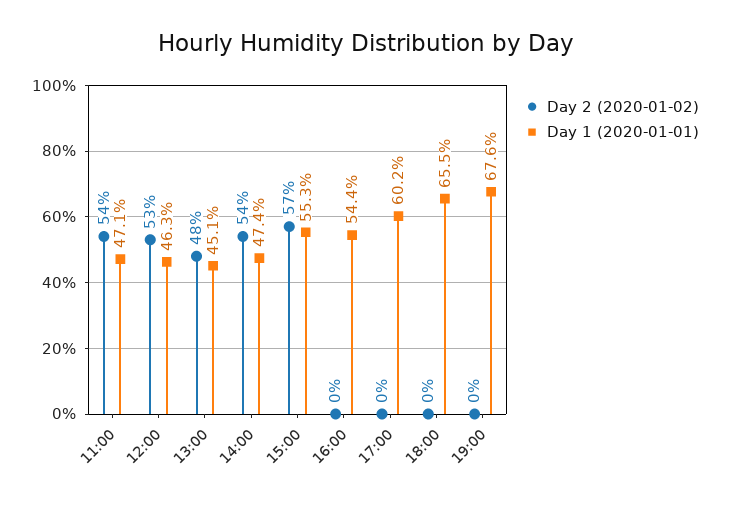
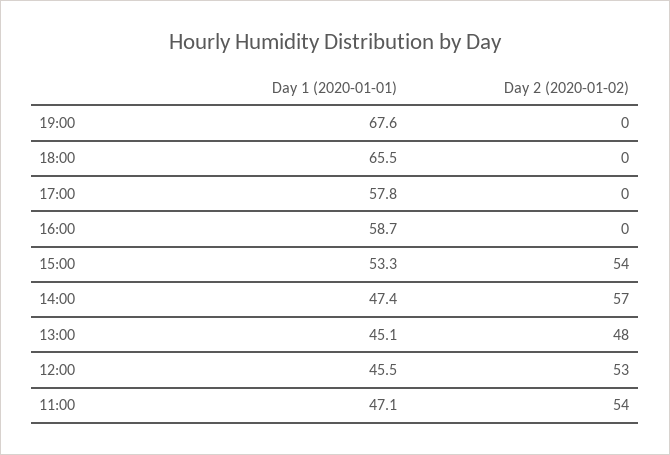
  {
    "Day 2 (2020-01-02)": {
      "11:00": 54,
      "12:00": 53,
      "13:00": 48,
-     "14:00": 54,
+     "14:00": 57,
-     "15:00": 57,
+     "15:00": 54,
      "16:00": 0,
      "17:00": 0,
      "18:00": 0,
      "19:00": 0
    },
    "Day 1 (2020-01-01)": {
      "11:00": 47.1,
-     "12:00": 46.3,
+     "12:00": 45.5,
      "13:00": 45.1,
      "14:00": 47.4,
-     "15:00": 55.3,
+     "15:00": 53.3,
-     "16:00": 54.4,
+     "16:00": 58.7,
-     "17:00": 60.2,
+     "17:00": 57.8,
      "18:00": 65.5,
      "19:00": 67.6
    }
  }

